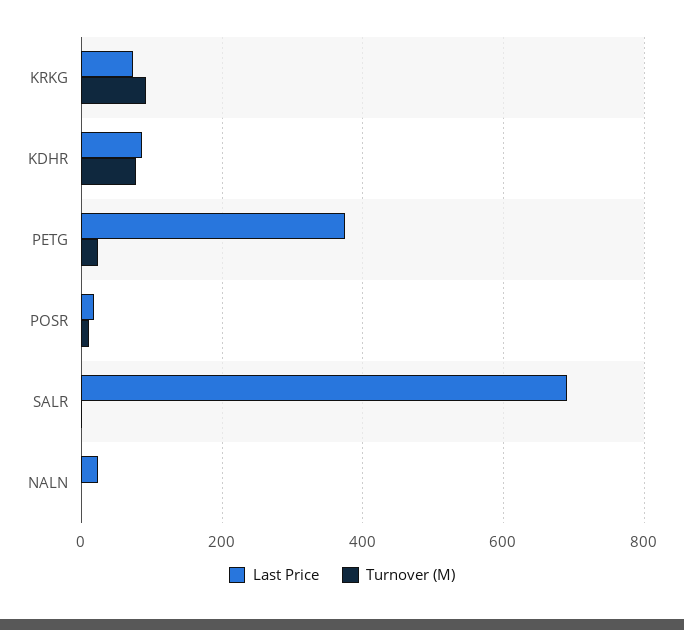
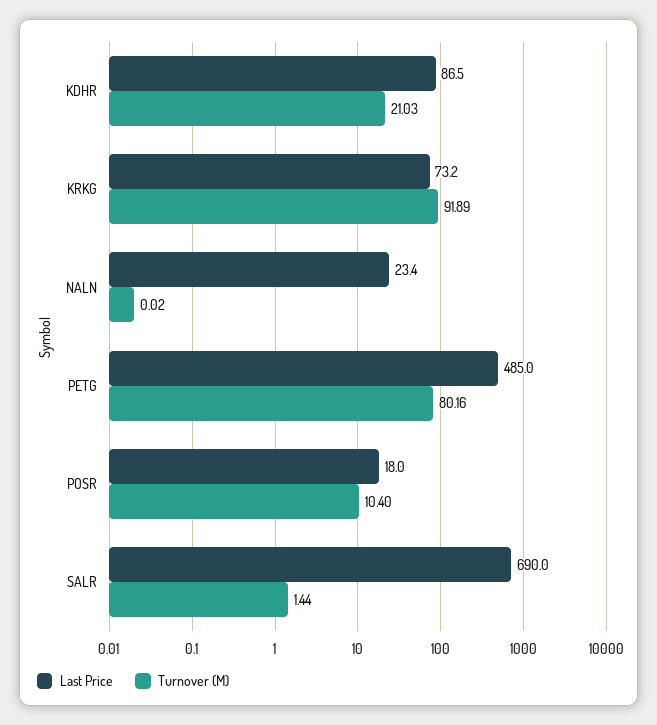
  {
    "Last Price": {
      "KRKG": 73.2,
      "KDHR": 86.5,
-     "PETG": 380,
+     "PETG": 485,
      "POSR": 18,
      "SALR": 690,
      "NALN": 23.4
    },
    "Turnover (M)": {
      "KRKG": 91.89,
-     "KDHR": 80,
+     "KDHR": 21.03,
-     "PETG": 20,
+     "PETG": 80.16,
      "POSR": 10.4,
      "SALR": 1.44,
      "NALN": 0.02
    }
  }

